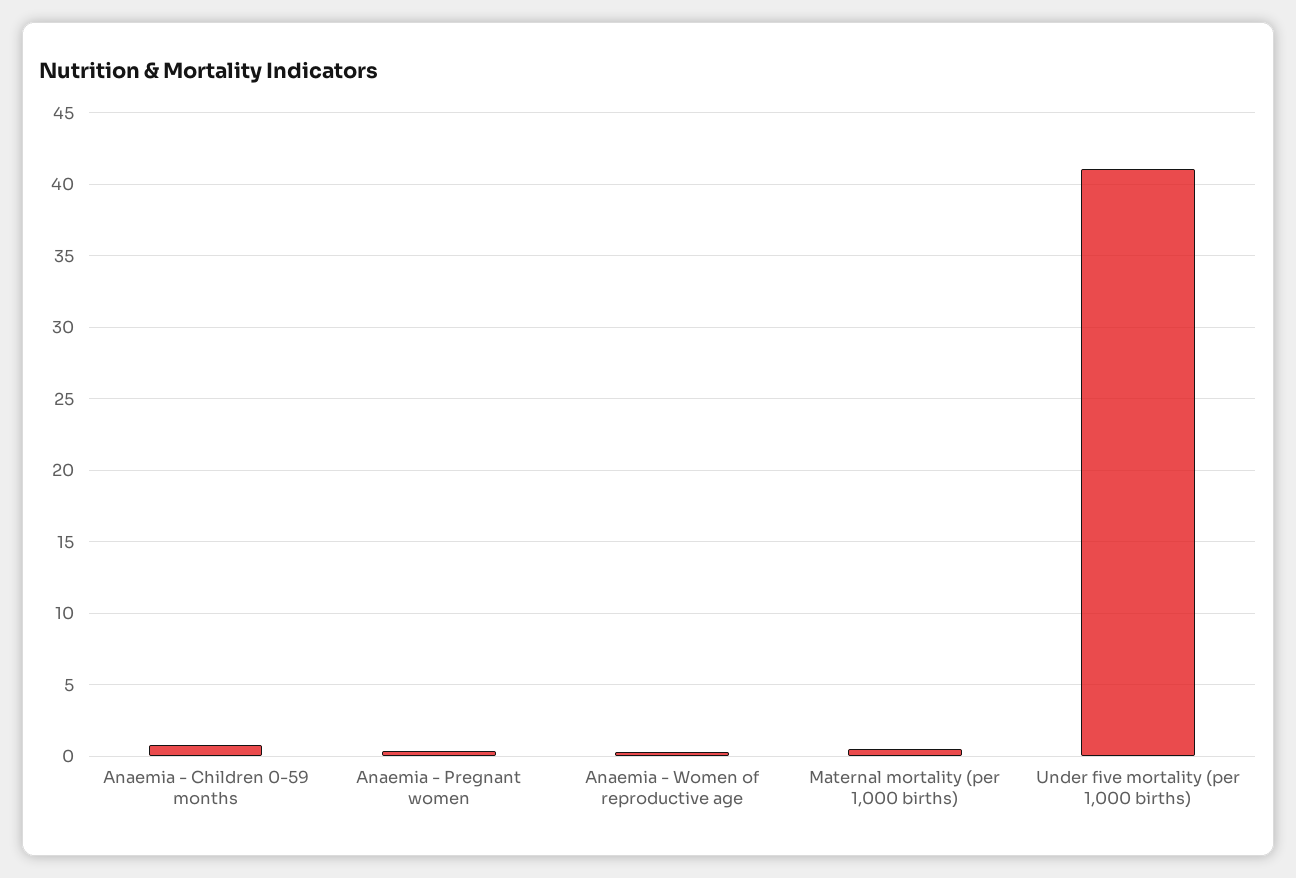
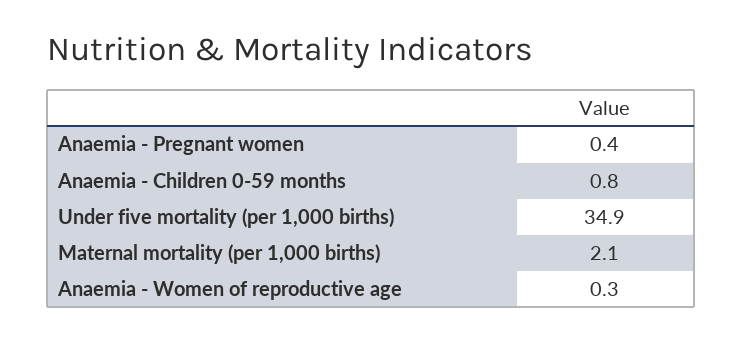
  {
    "Anaemia - Children 0-59 months": 0.8,
    "Anaemia - Pregnant women": 0.4,
    "Anaemia - Women of reproductive age": 0.3,
-   "Maternal mortality (per 1,000 births)": 0.5,
+   "Maternal mortality (per 1,000 births)": 2.1,
-   "Under five mortality (per 1,000 births)": 41
+   "Under five mortality (per 1,000 births)": 34.9
  }

